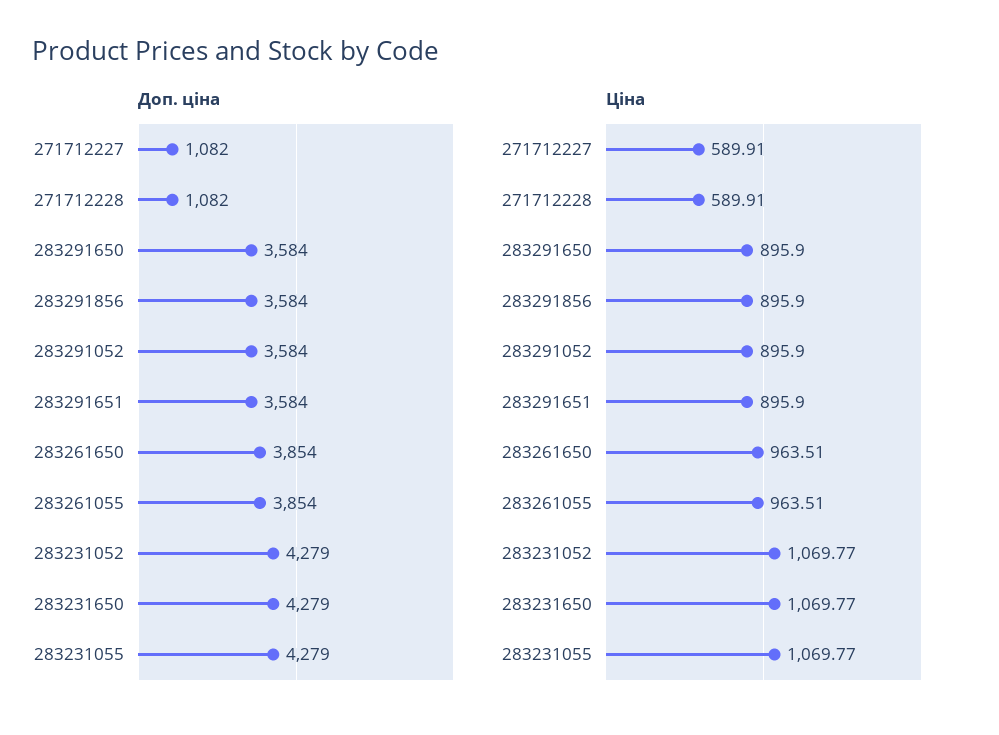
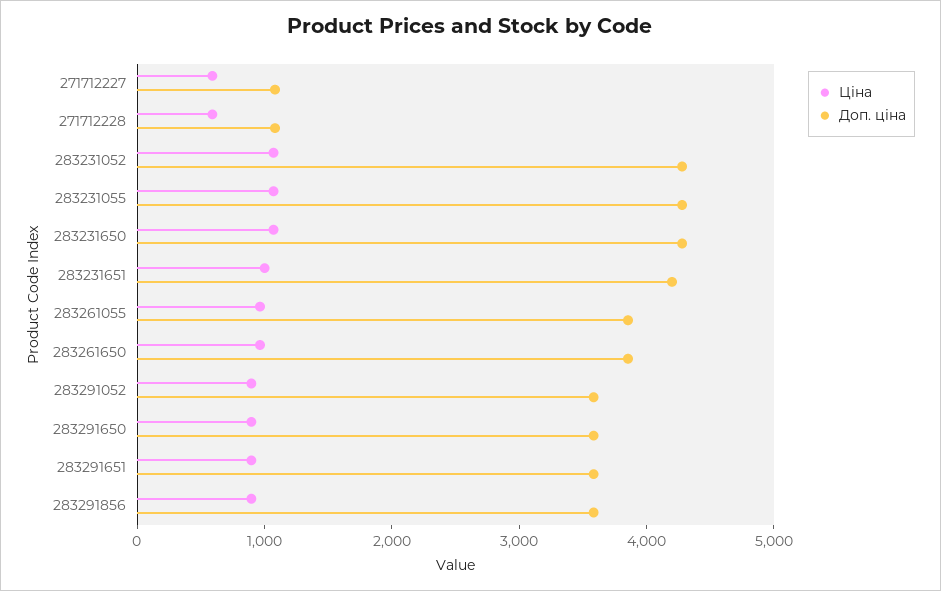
  {
    "Доп. ціна": {
      "271712227": 1082,
      "271712228": 1082,
      "283291650": 3584,
      "283291856": 3584,
      "283291052": 3584,
      "283291651": 3584,
      "283261650": 3854,
      "283261055": 3854,
      "283231052": 4279,
      "283231650": 4279,
-     "283231055": 4279
+     "283231055": 4279,
+     "283231651": 4200
    },
    "Ціна": {
      "271712227": 589.91,
      "271712228": 589.91,
      "283291650": 895.9,
      "283291856": 895.9,
      "283291052": 895.9,
      "283291651": 895.9,
      "283261650": 963.51,
      "283261055": 963.51,
      "283231052": 1069.77,
      "283231650": 1069.77,
-     "283231055": 1069.77
+     "283231055": 1069.77,
+     "283231651": 1000
    }
  }

